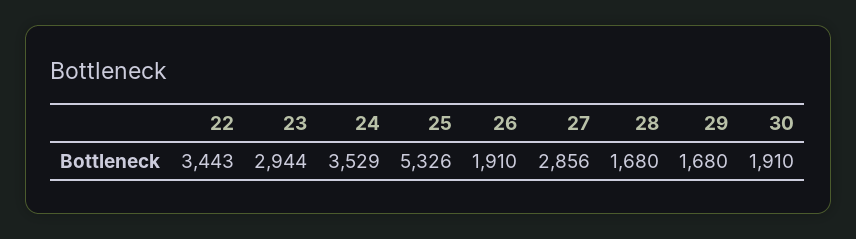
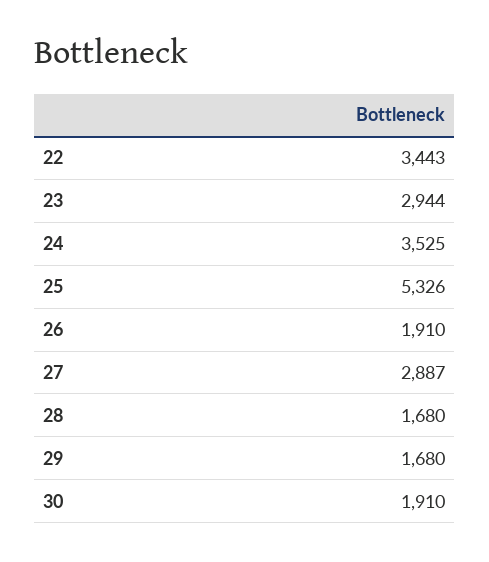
  {
    "22": 3443,
    "23": 2944,
-   "24": 3529,
+   "24": 3525,
    "25": 5326,
    "26": 1910,
-   "27": 2856,
+   "27": 2887,
    "28": 1680,
    "29": 1680,
    "30": 1910
  }

